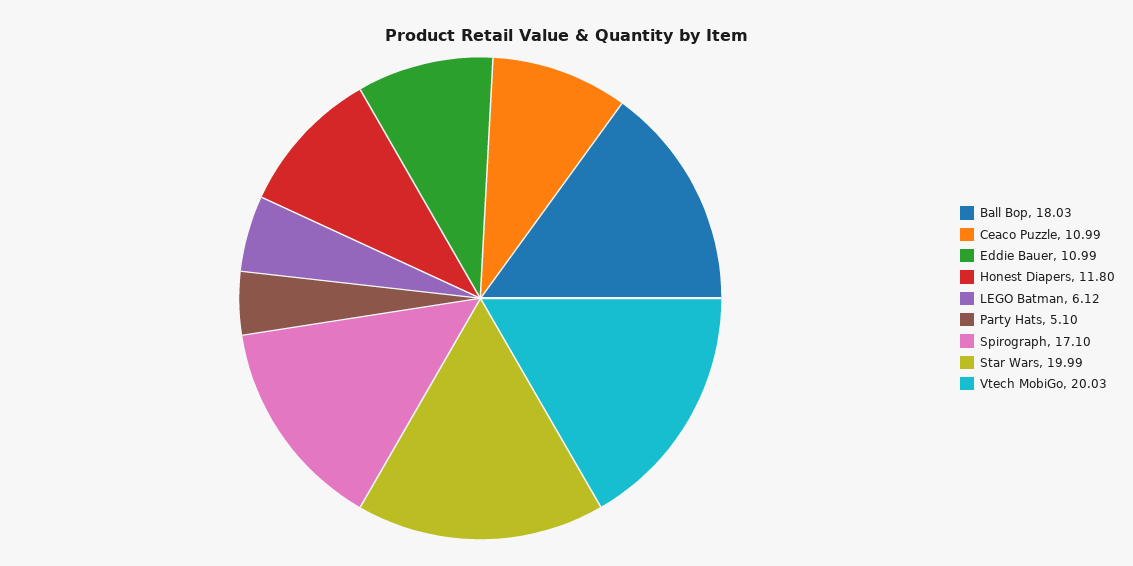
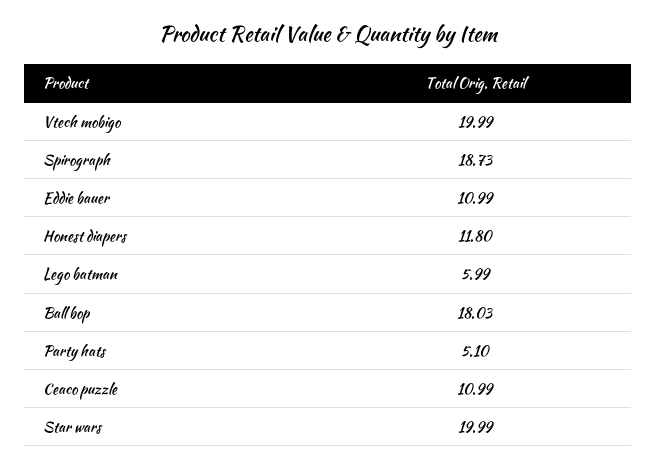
  {
    "Ball Bop": 18.03,
    "Ceaco Puzzle": 10.99,
    "Eddie Bauer": 10.99,
    "Honest Diapers": 11.8,
-   "LEGO Batman": 6.12,
+   "LEGO Batman": 5.99,
    "Party Hats": 5.1,
-   "Spirograph": 17.1,
+   "Spirograph": 18.73,
    "Star Wars": 19.99,
-   "Vtech MobiGo": 20.03
+   "Vtech MobiGo": 19.99
  }

